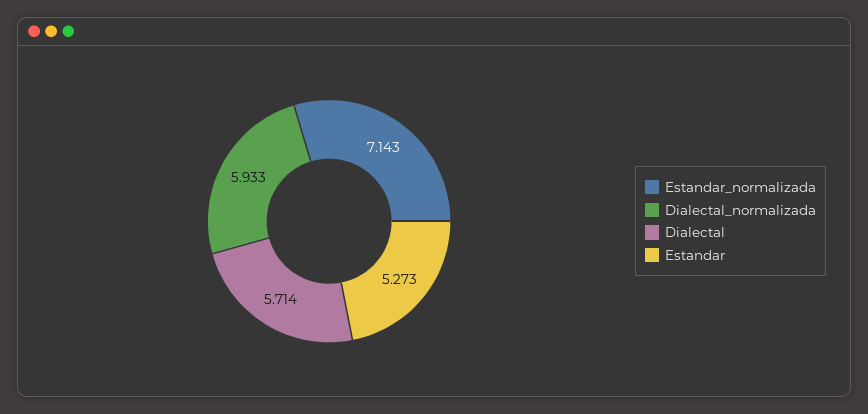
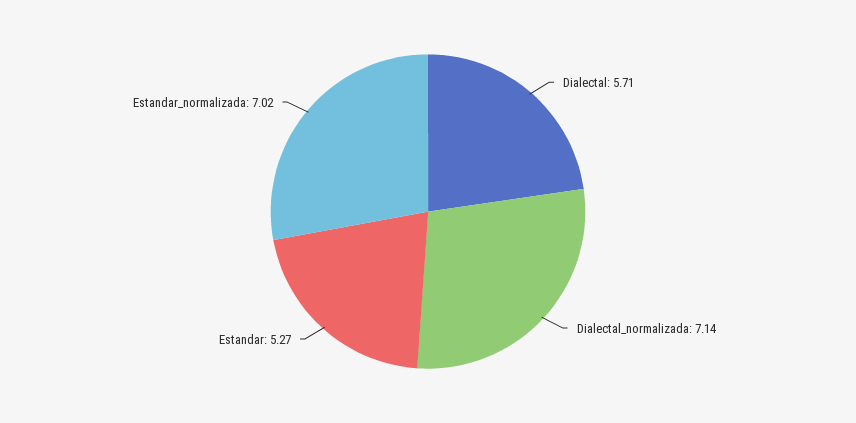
  {
-   "Estandar_normalizada": 7.143,
+   "Estandar_normalizada": 7.02,
-   "Dialectal_normalizada": 5.933,
+   "Dialectal_normalizada": 7.14,
    "Dialectal": 5.714,
    "Estandar": 5.273
  }

